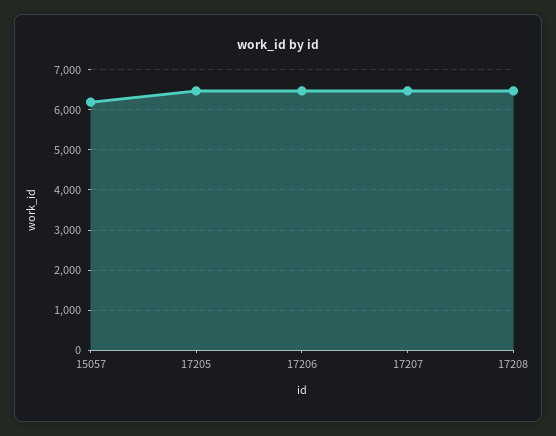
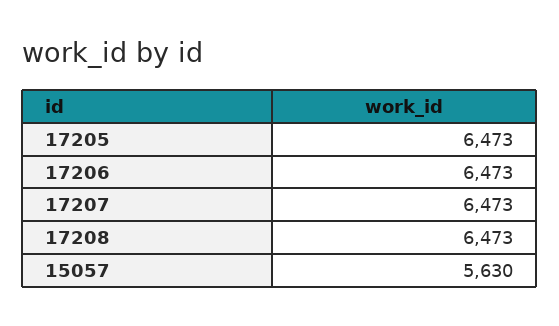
  {
-   "15057": 6200,
+   "15057": 5630,
    "17205": 6473,
    "17206": 6473,
    "17207": 6473,
    "17208": 6473
  }

